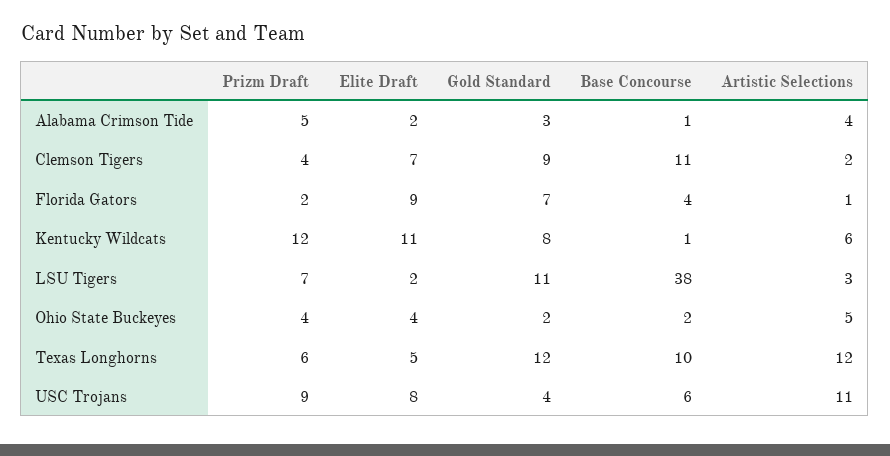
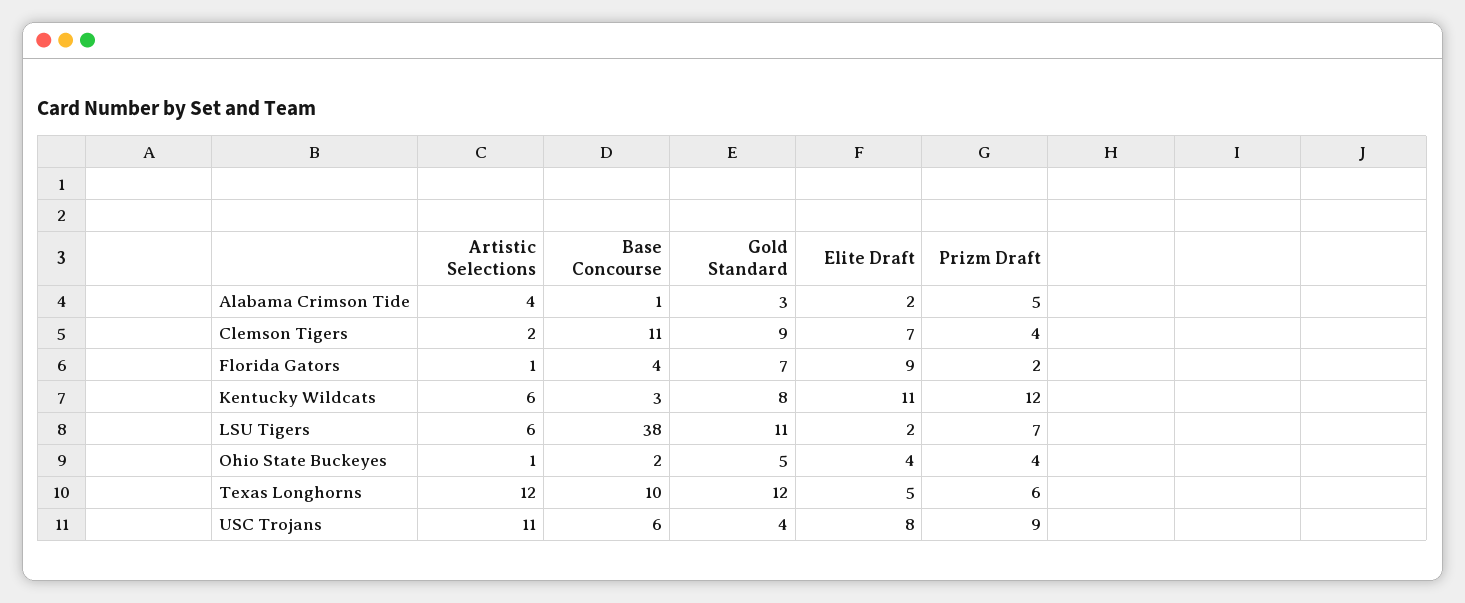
  {
    "Prizm Draft": {
      "Alabama Crimson Tide": 5,
      "Clemson Tigers": 4,
      "Florida Gators": 2,
      "Kentucky Wildcats": 12,
      "LSU Tigers": 7,
      "Ohio State Buckeyes": 4,
      "Texas Longhorns": 6,
      "USC Trojans": 9
    },
    "Elite Draft": {
      "Alabama Crimson Tide": 2,
      "Clemson Tigers": 7,
      "Florida Gators": 9,
      "Kentucky Wildcats": 11,
      "LSU Tigers": 2,
      "Ohio State Buckeyes": 4,
      "Texas Longhorns": 5,
      "USC Trojans": 8
    },
    "Gold Standard": {
      "Alabama Crimson Tide": 3,
      "Clemson Tigers": 9,
      "Florida Gators": 7,
      "Kentucky Wildcats": 8,
      "LSU Tigers": 11,
-     "Ohio State Buckeyes": 2,
+     "Ohio State Buckeyes": 5,
      "Texas Longhorns": 12,
      "USC Trojans": 4
    },
    "Base Concourse": {
      "Alabama Crimson Tide": 1,
      "Clemson Tigers": 11,
      "Florida Gators": 4,
-     "Kentucky Wildcats": 1,
+     "Kentucky Wildcats": 3,
      "LSU Tigers": 38,
      "Ohio State Buckeyes": 2,
      "Texas Longhorns": 10,
      "USC Trojans": 6
    },
    "Artistic Selections": {
      "Alabama Crimson Tide": 4,
      "Clemson Tigers": 2,
      "Florida Gators": 1,
      "Kentucky Wildcats": 6,
-     "LSU Tigers": 3,
+     "LSU Tigers": 6,
-     "Ohio State Buckeyes": 5,
+     "Ohio State Buckeyes": 1,
      "Texas Longhorns": 12,
      "USC Trojans": 11
    }
  }

